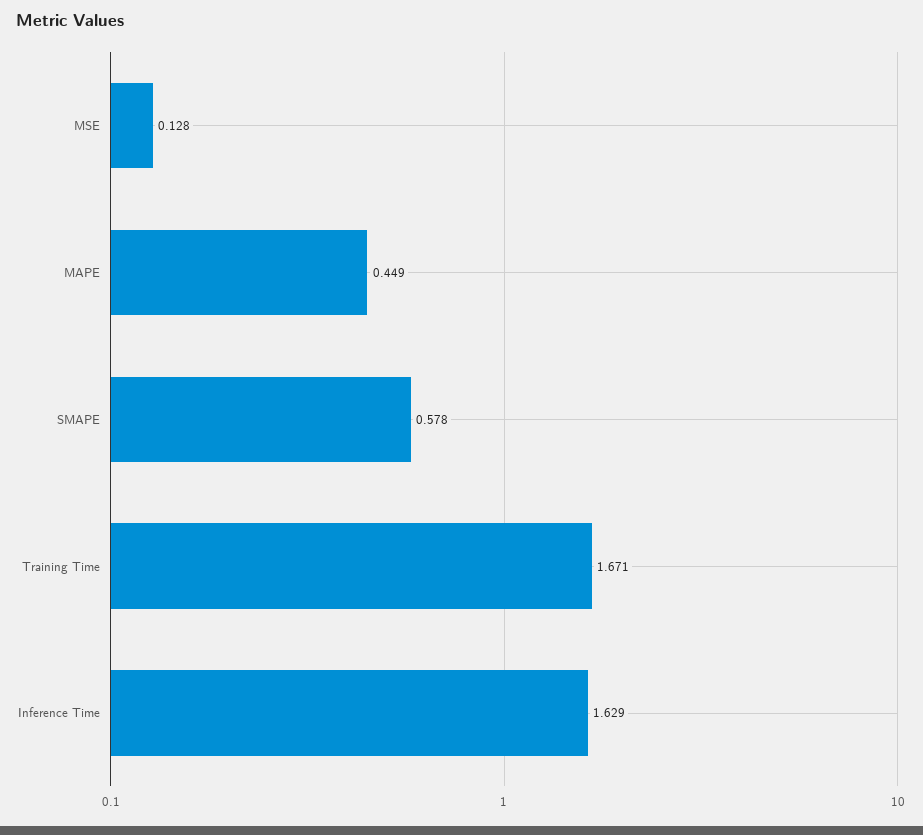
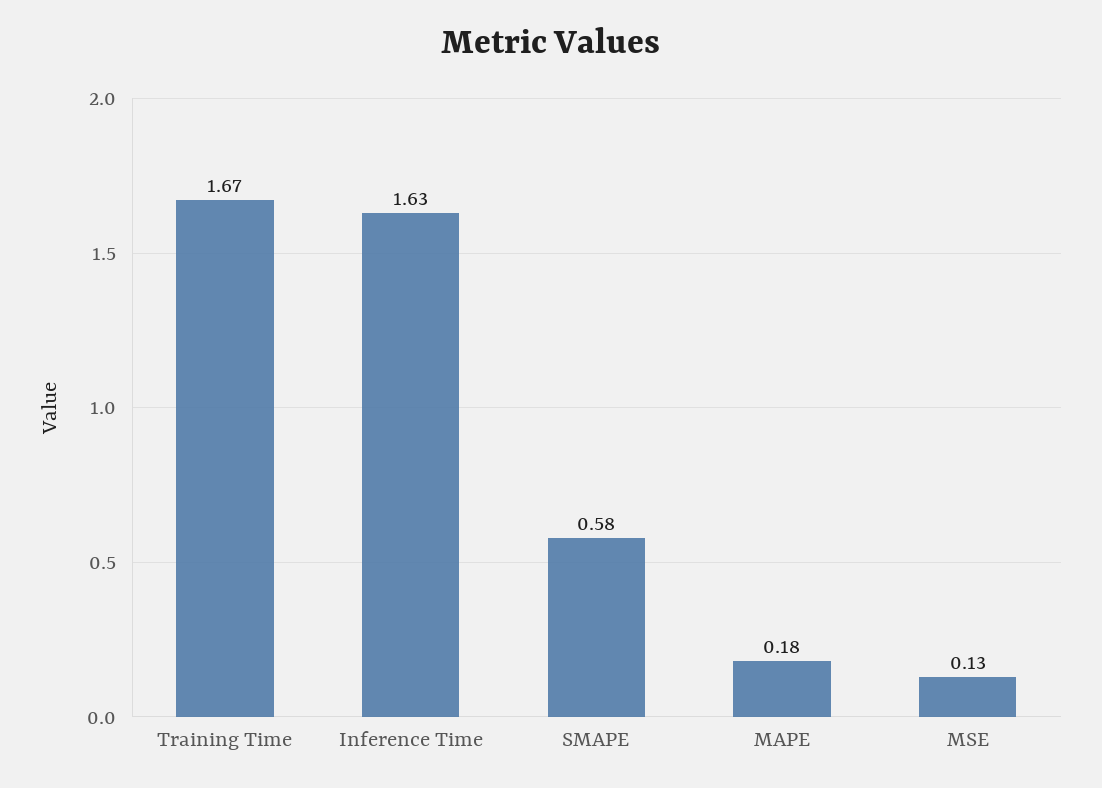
  {
    "MSE": 0.128,
-   "MAPE": 0.449,
+   "MAPE": 0.18,
    "SMAPE": 0.578,
    "Training Time": 1.671,
    "Inference Time": 1.629
  }

